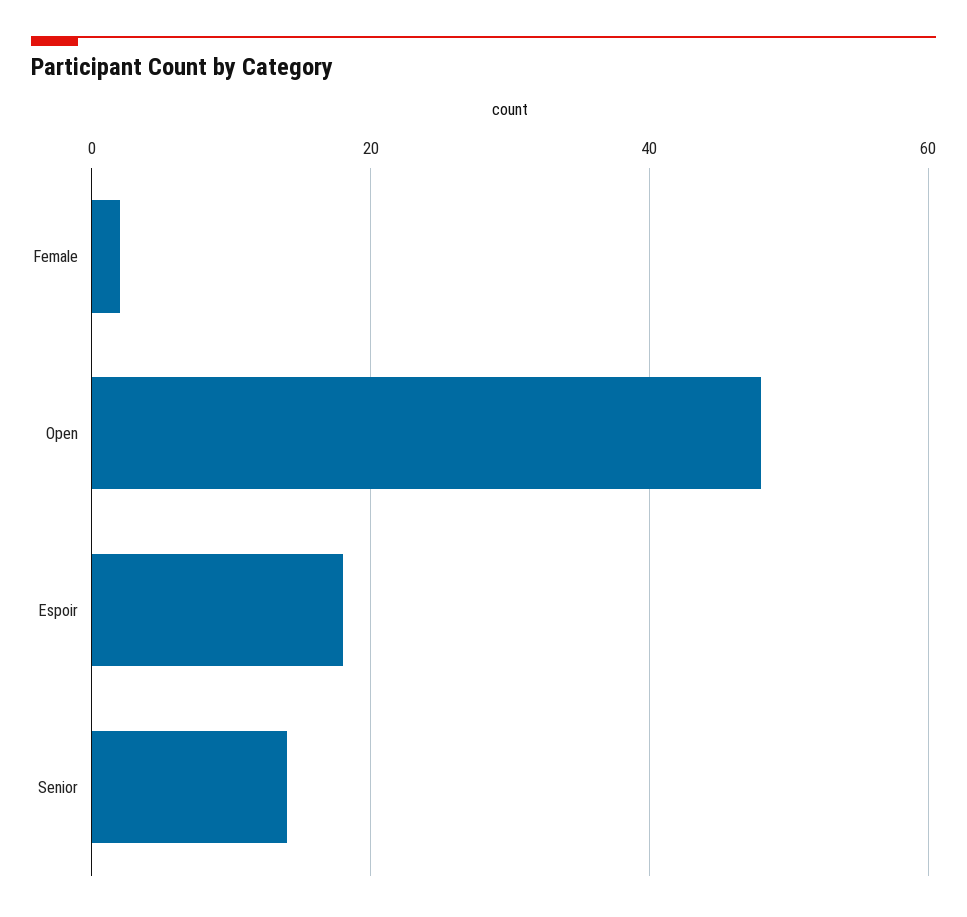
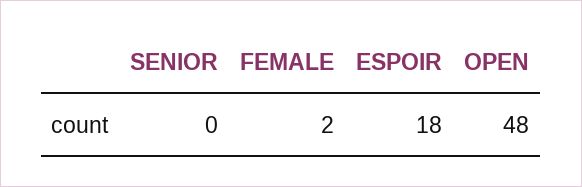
  {
    "Female": 2,
    "Open": 48,
    "Espoir": 18,
-   "Senior": 15
+   "Senior": 0
  }

